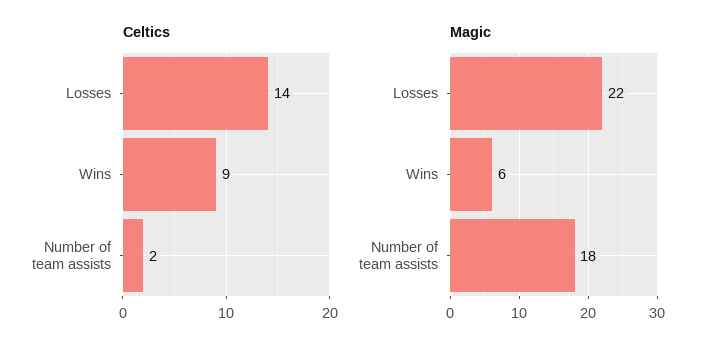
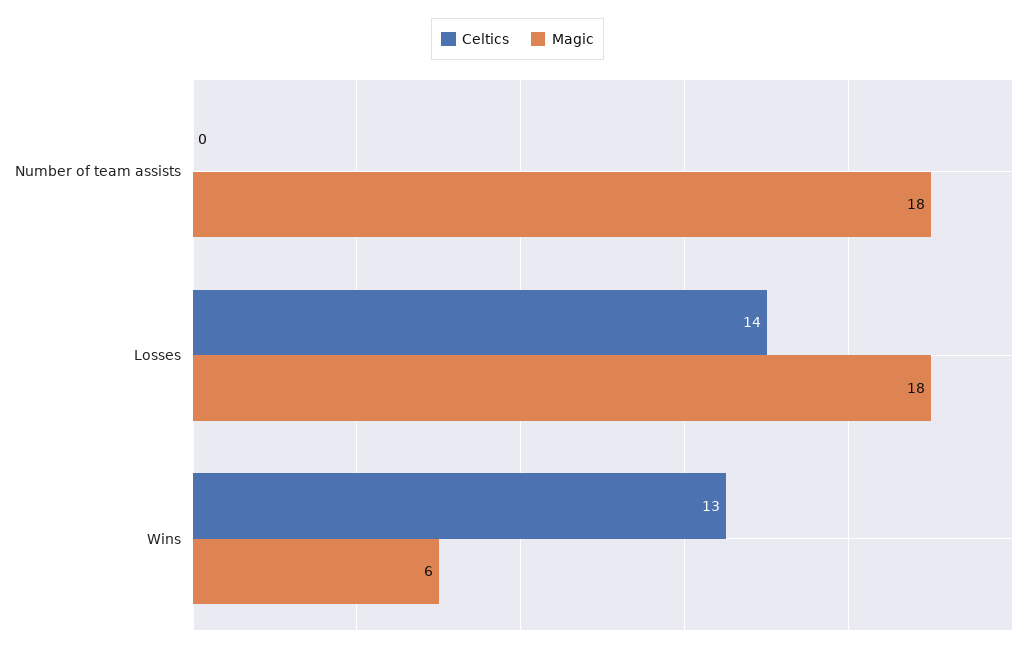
  {
    "Celtics": {
      "Losses": 14,
-     "Wins": 9,
+     "Wins": 13,
-     "Number of team assists": 2
+     "Number of team assists": 0
    },
    "Magic": {
-     "Losses": 22,
+     "Losses": 18,
      "Wins": 6,
      "Number of team assists": 18
    }
  }

